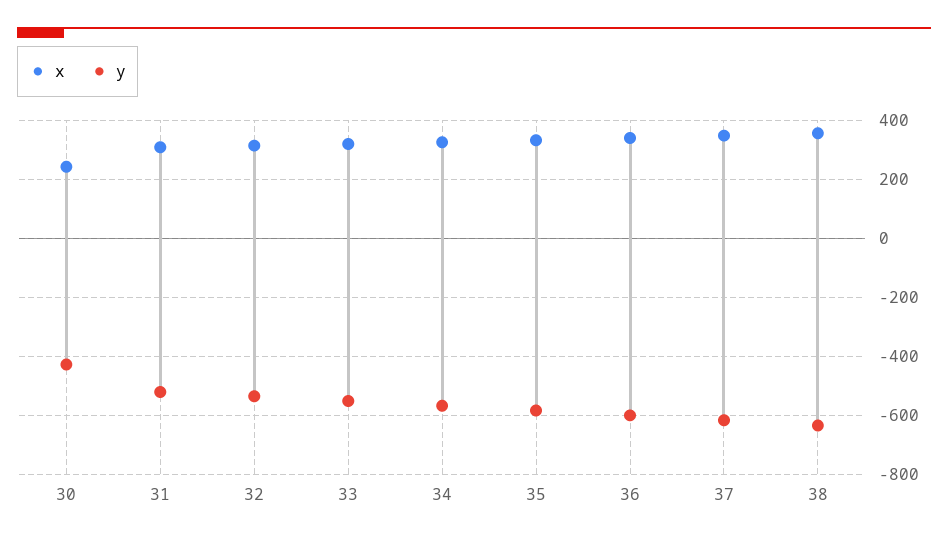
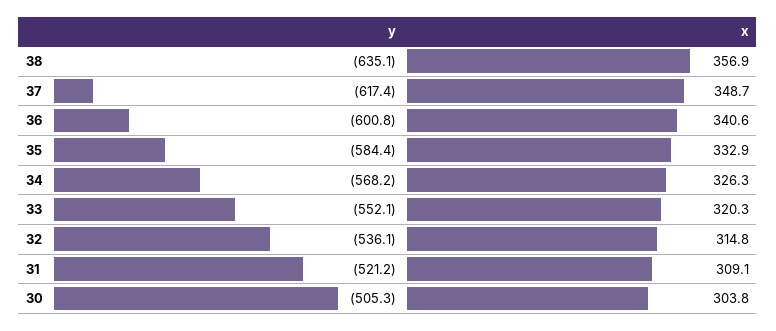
  {
    "x": {
-     "30": 250,
+     "30": 303.8,
      "31": 309.1,
      "32": 314.8,
      "33": 320.3,
      "34": 326.3,
      "35": 332.9,
      "36": 340.6,
      "37": 348.7,
      "38": 356.9
    },
    "y": {
-     "30": -425,
+     "30": -505.3,
      "31": -521.2,
      "32": -536.1,
      "33": -552.1,
      "34": -568.2,
      "35": -584.4,
      "36": -600.8,
      "37": -617.4,
      "38": -635.1
    }
  }

